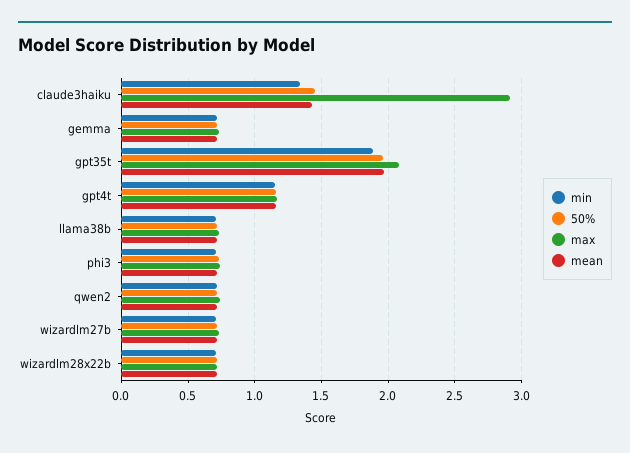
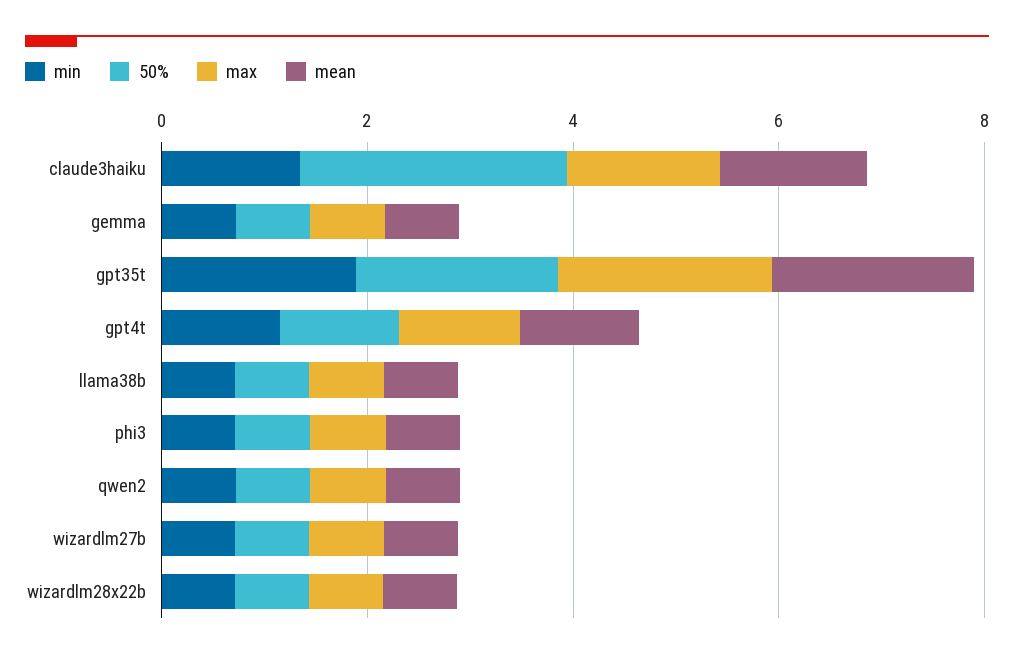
  {
    "min": {
      "claude3haiku": 1.35,
      "gemma": 0.7,
      "gpt35t": 1.9,
      "gpt4t": 1.15,
      "llama38b": 0.7,
      "phi3": 0.7,
      "qwen2": 0.7,
      "wizardlm27b": 0.7,
      "wizardlm28x22b": 0.7
    },
    "50%": {
-     "claude3haiku": 1.45,
+     "claude3haiku": 2.5,
      "gemma": 0.7,
      "gpt35t": 1.95,
      "gpt4t": 1.15,
      "llama38b": 0.7,
      "phi3": 0.75,
      "qwen2": 0.7,
      "wizardlm27b": 0.7,
      "wizardlm28x22b": 0.7
    },
    "max": {
-     "claude3haiku": 2.9,
+     "claude3haiku": 1.5,
      "gemma": 0.75,
      "gpt35t": 2.1,
      "gpt4t": 1.15,
      "llama38b": 0.75,
      "phi3": 0.75,
      "qwen2": 0.75,
      "wizardlm27b": 0.75,
      "wizardlm28x22b": 0.7
    },
    "mean": {
      "claude3haiku": 1.45,
      "gemma": 0.7,
      "gpt35t": 1.95,
      "gpt4t": 1.15,
      "llama38b": 0.7,
      "phi3": 0.7,
      "qwen2": 0.7,
      "wizardlm27b": 0.7,
      "wizardlm28x22b": 0.7
    }
  }

